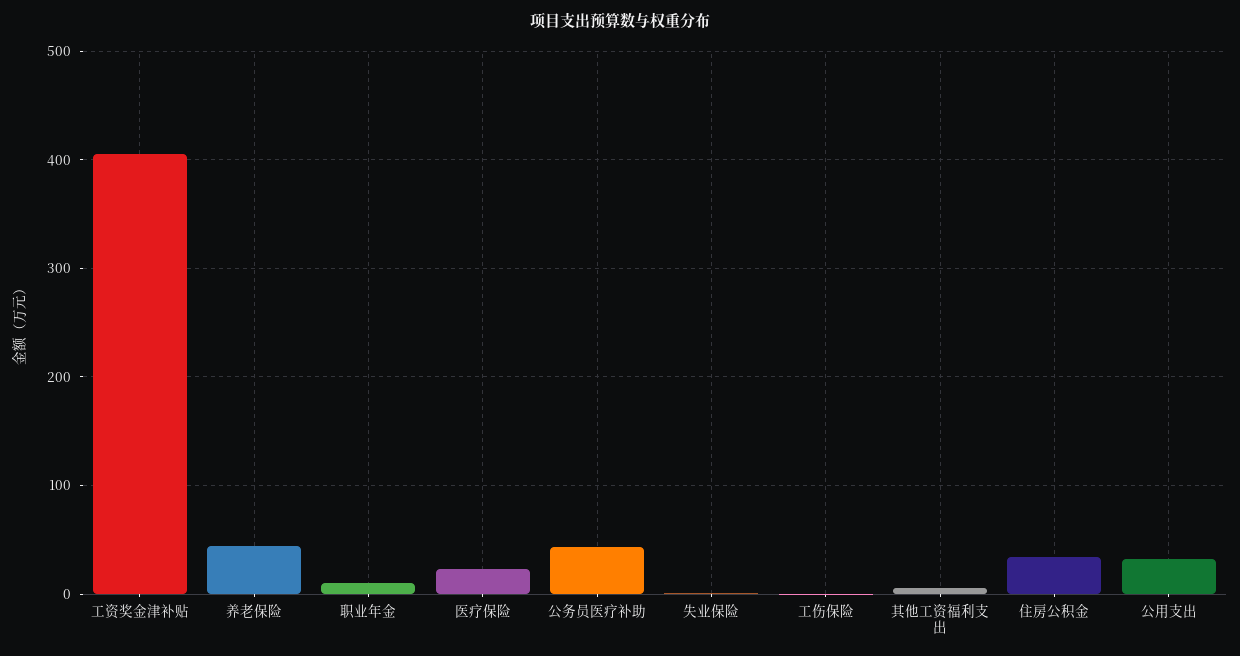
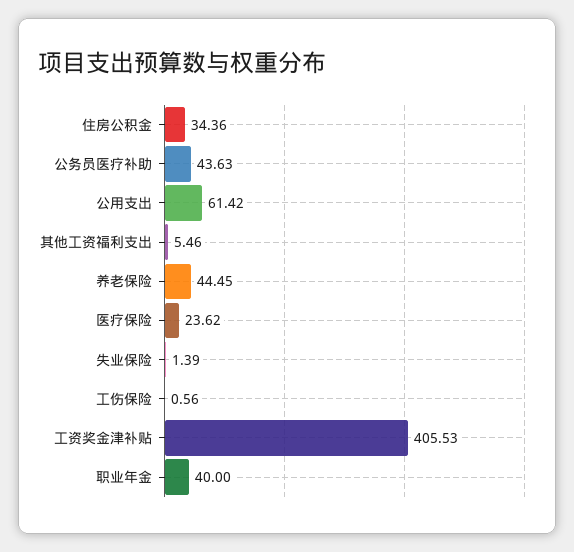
  {
    "工资奖金津补贴": 405.53,
    "养老保险": 44.45,
-   "职业年金": 10,
+   "职业年金": 40,
    "医疗保险": 23.62,
    "公务员医疗补助": 43.63,
    "失业保险": 1.39,
    "工伤保险": 0.56,
    "其他工资福利支出": 5.46,
    "住房公积金": 34.36,
-   "公用支出": 30
+   "公用支出": 61.42
  }

